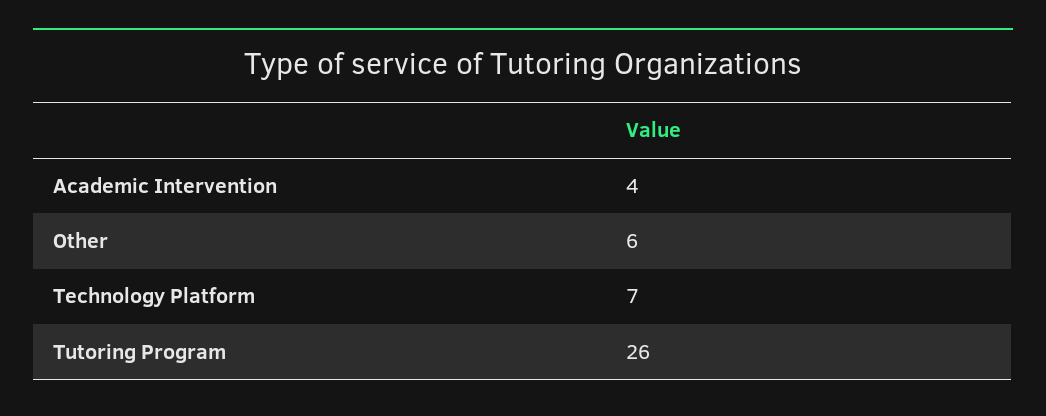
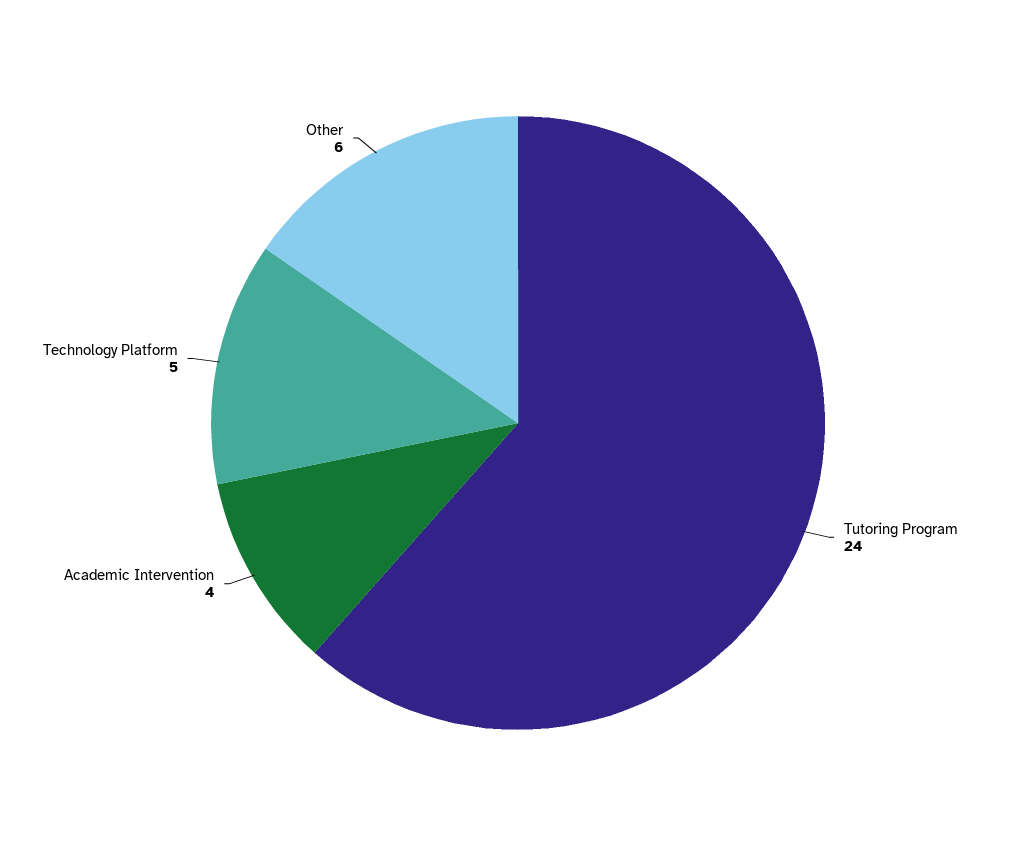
  {
    "Academic Intervention": 4,
    "Other": 6,
-   "Technology Platform": 7,
+   "Technology Platform": 5,
-   "Tutoring Program": 26
+   "Tutoring Program": 24
  }

